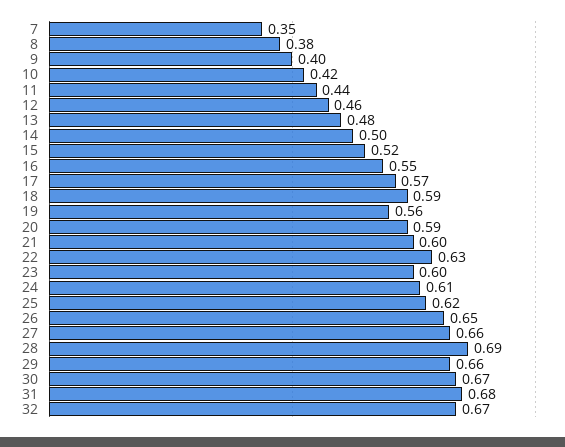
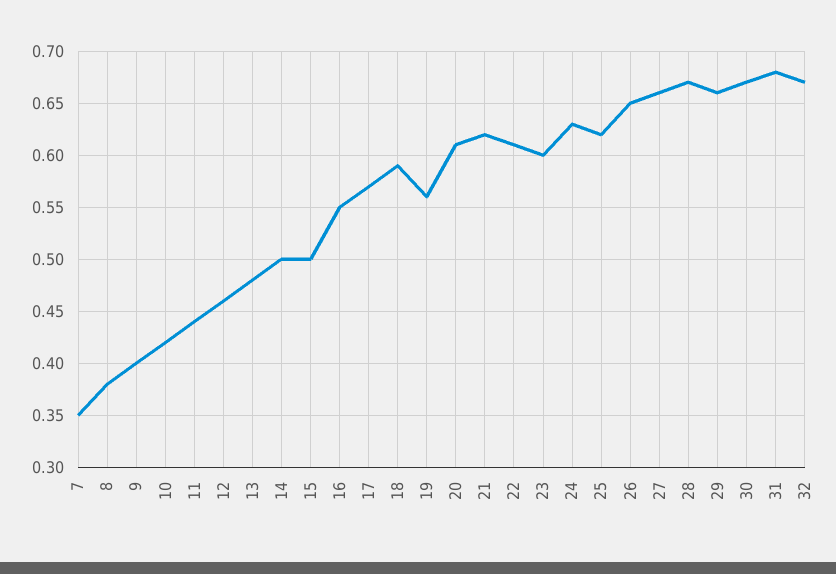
  {
    "7": 0.35,
    "8": 0.38,
    "9": 0.4,
    "10": 0.42,
    "11": 0.44,
    "12": 0.46,
    "13": 0.48,
    "14": 0.5,
-   "15": 0.52,
+   "15": 0.5,
    "16": 0.55,
    "17": 0.57,
    "18": 0.59,
    "19": 0.56,
-   "20": 0.59,
+   "20": 0.61,
-   "21": 0.6,
+   "21": 0.62,
-   "22": 0.63,
+   "22": 0.61,
    "23": 0.6,
-   "24": 0.61,
+   "24": 0.63,
    "25": 0.62,
    "26": 0.65,
    "27": 0.66,
-   "28": 0.69,
+   "28": 0.67,
    "29": 0.66,
    "30": 0.67,
    "31": 0.68,
    "32": 0.67
  }

